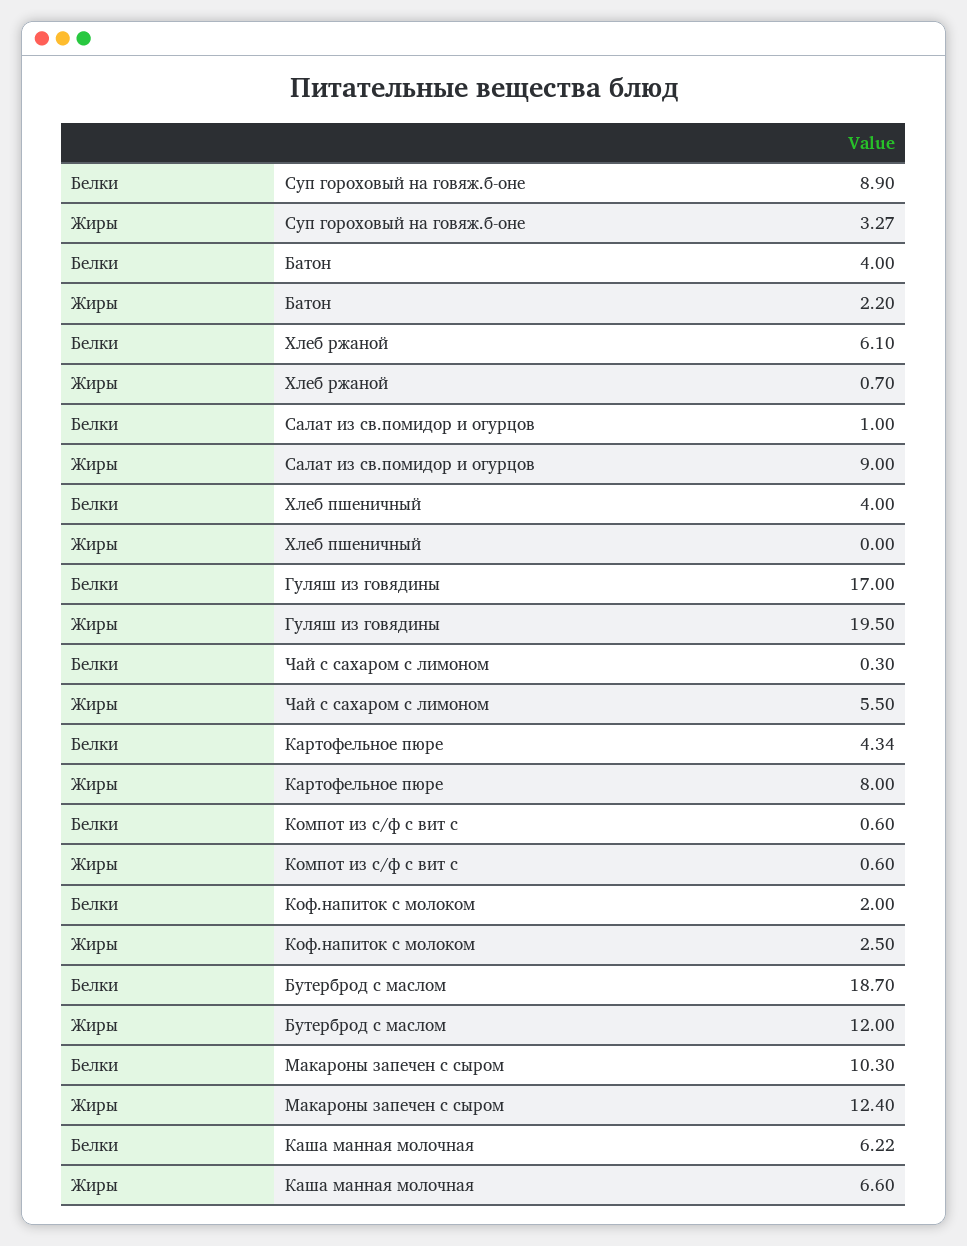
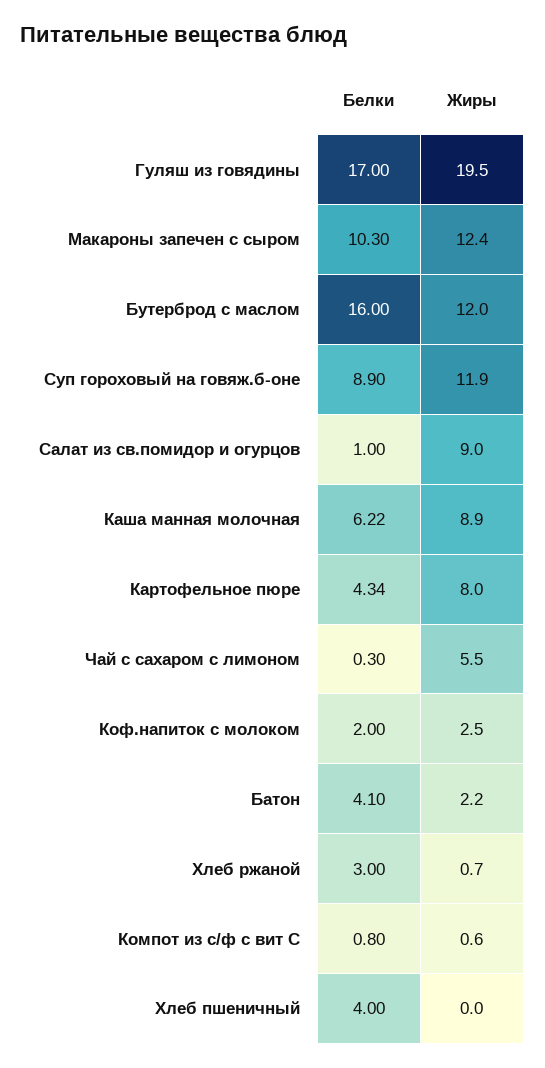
  {
    "Белки": {
      "Суп гороховый на говяж.б-оне": 8.9,
-     "Батон": 4,
+     "Батон": 4.1,
-     "Хлеб ржаной": 6.1,
+     "Хлеб ржаной": 3,
      "Салат из св.помидор и огурцов": 1,
      "Хлеб пшеничный": 4,
      "Гуляш из говядины": 17,
      "Чай с сахаром с лимоном": 0.3,
      "Картофельное пюре": 4.34,
-     "Компот из с/ф с вит с": 0.6,
+     "Компот из с/ф с вит с": 0.8,
      "Коф.напиток с молоком": 2,
-     "Бутерброд с маслом": 18.7,
+     "Бутерброд с маслом": 16,
      "Макароны запечен с сыром": 10.3,
      "Каша манная молочная": 6.22
    },
    "Жиры": {
-     "Суп гороховый на говяж.б-оне": 3.27,
+     "Суп гороховый на говяж.б-оне": 11.9,
      "Батон": 2.2,
      "Хлеб ржаной": 0.7,
      "Салат из св.помидор и огурцов": 9,
      "Хлеб пшеничный": 0,
      "Гуляш из говядины": 19.5,
      "Чай с сахаром с лимоном": 5.5,
      "Картофельное пюре": 8,
      "Компот из с/ф с вит с": 0.6,
      "Коф.напиток с молоком": 2.5,
      "Бутерброд с маслом": 12,
      "Макароны запечен с сыром": 12.4,
-     "Каша манная молочная": 6.6
+     "Каша манная молочная": 8.9
    }
  }

